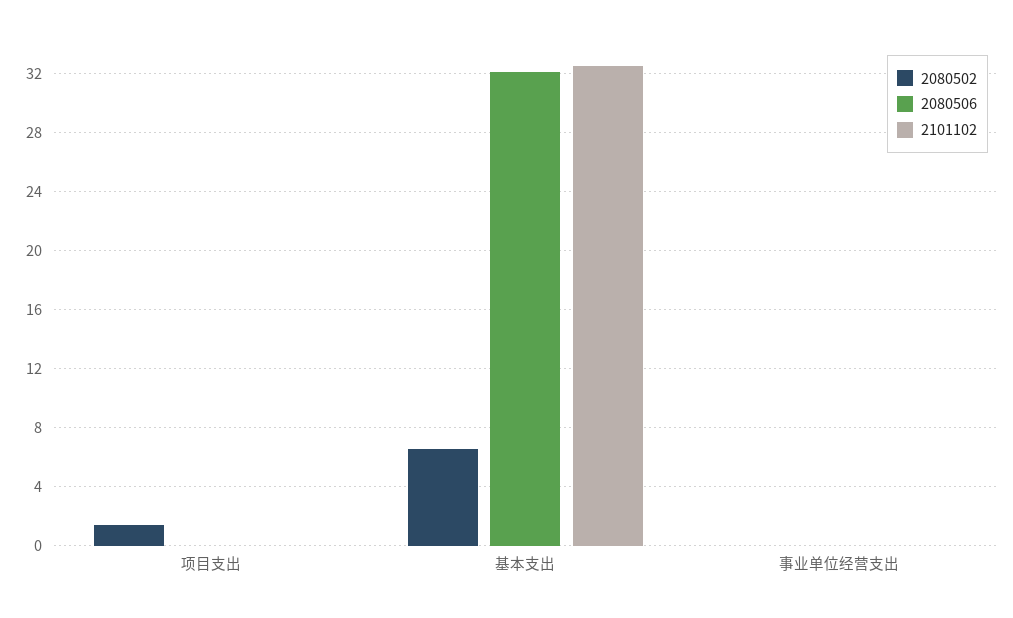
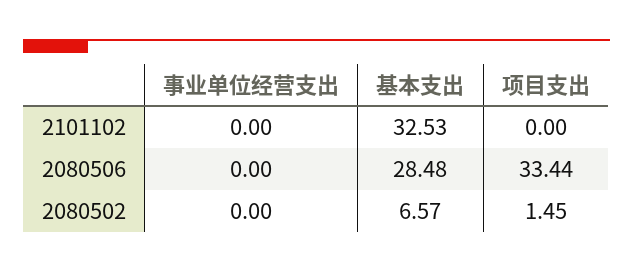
  {
    "2080502": {
      "项目支出": 1.45,
      "基本支出": 6.57,
      "事业单位经营支出": 0
    },
    "2080506": {
-     "项目支出": 0,
+     "项目支出": 33.44,
-     "基本支出": 32,
+     "基本支出": 28.48,
      "事业单位经营支出": 0
    },
    "2101102": {
      "项目支出": 0,
      "基本支出": 32.53,
      "事业单位经营支出": 0
    }
  }

